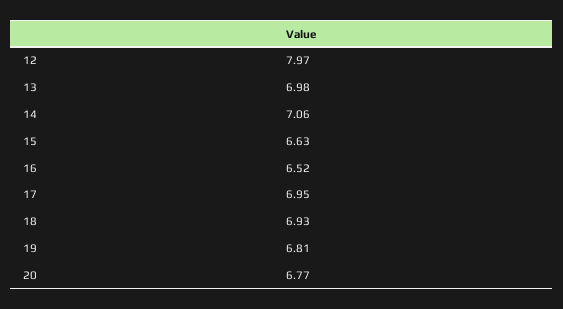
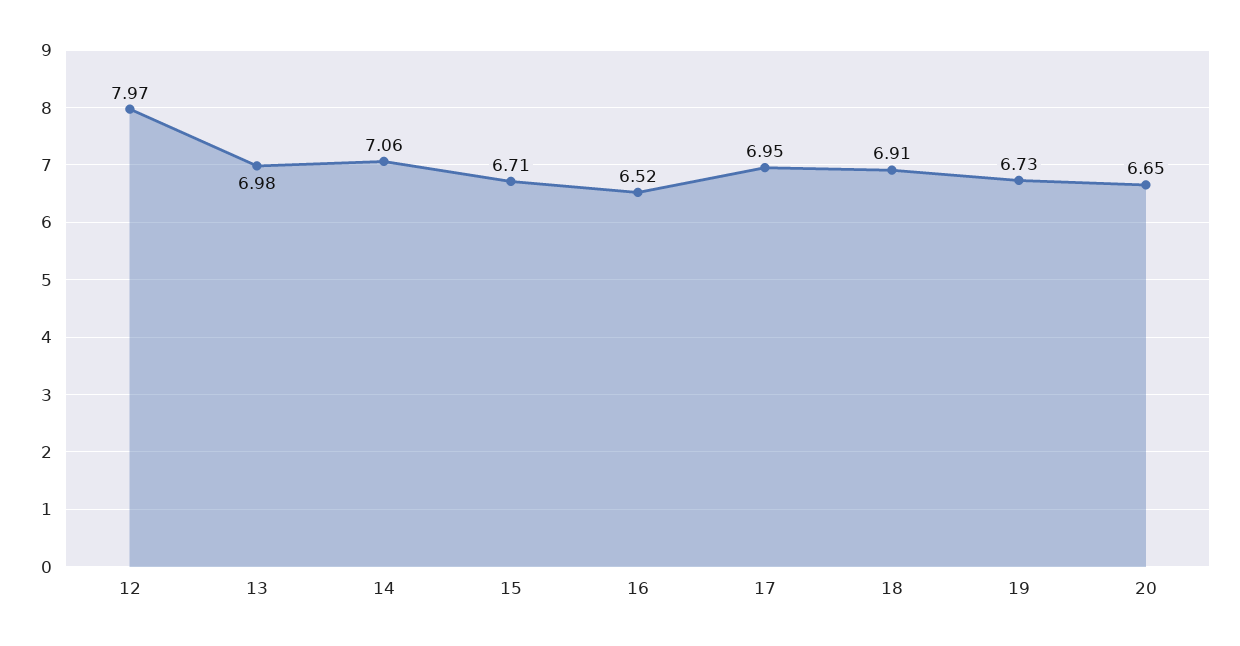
  {
    "12": 7.97,
    "13": 6.98,
    "14": 7.06,
-   "15": 6.63,
+   "15": 6.71,
    "16": 6.52,
    "17": 6.95,
-   "18": 6.93,
+   "18": 6.91,
-   "19": 6.81,
+   "19": 6.73,
-   "20": 6.77
+   "20": 6.65
  }

